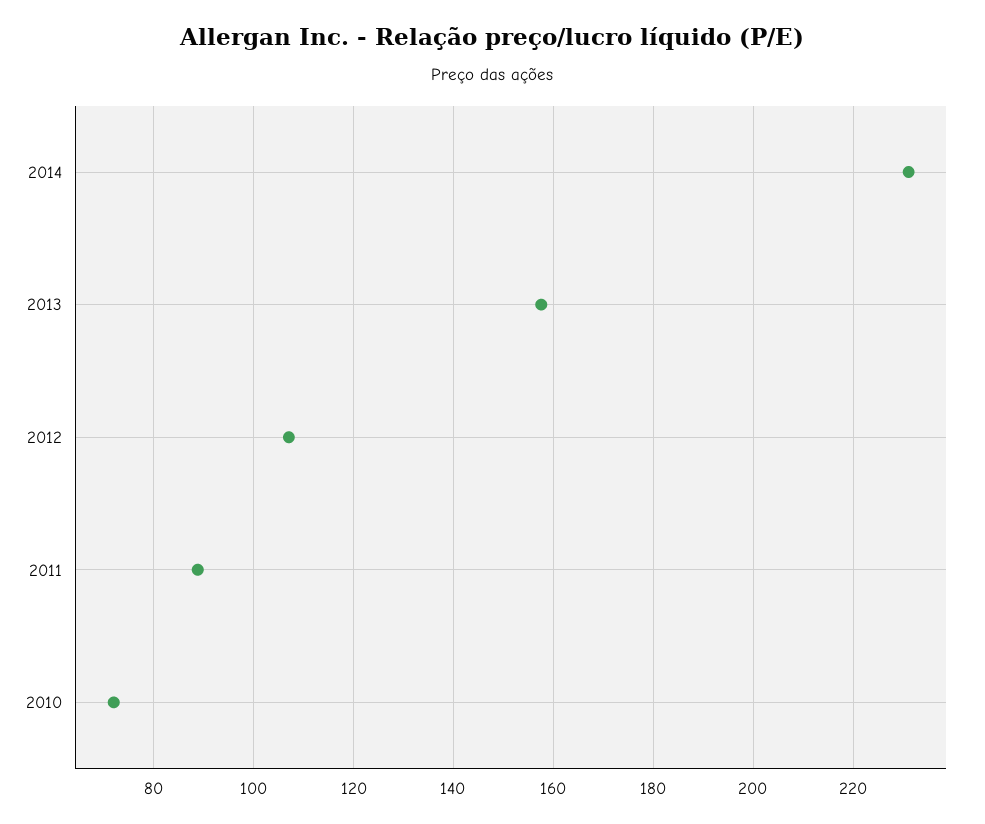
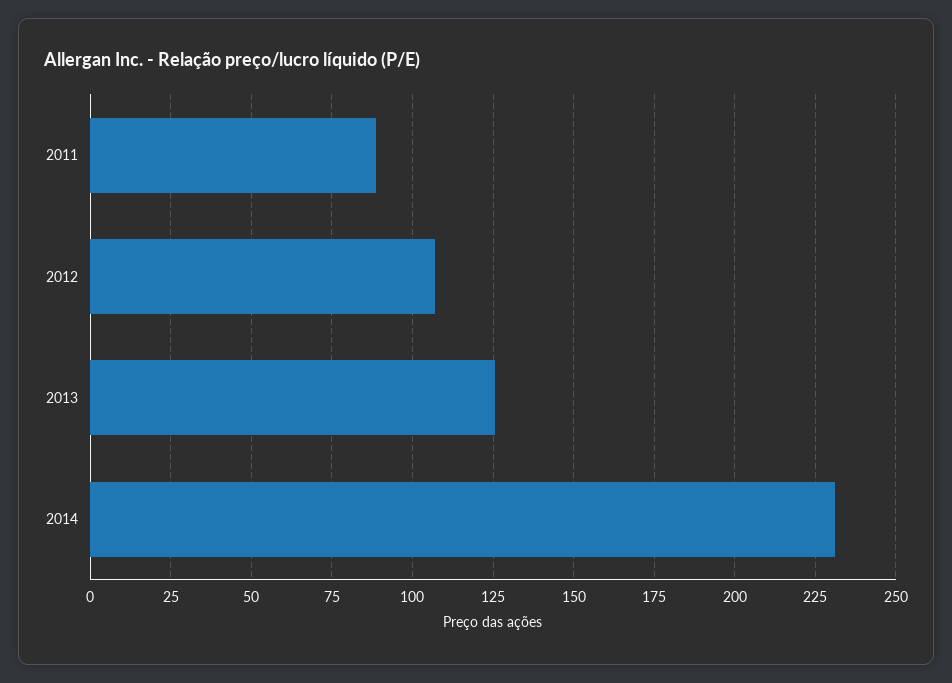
  {
    "2014": 232,
-   "2013": 158,
+   "2013": 125,
    "2012": 108,
-   "2011": 88,
+   "2011": 88
-   "2010": 72
  }

